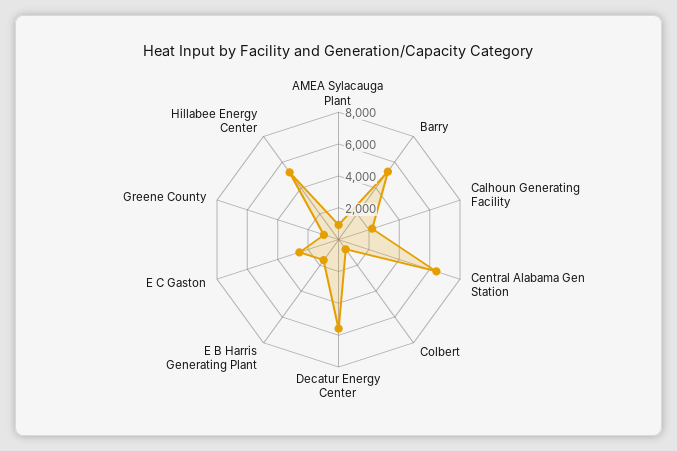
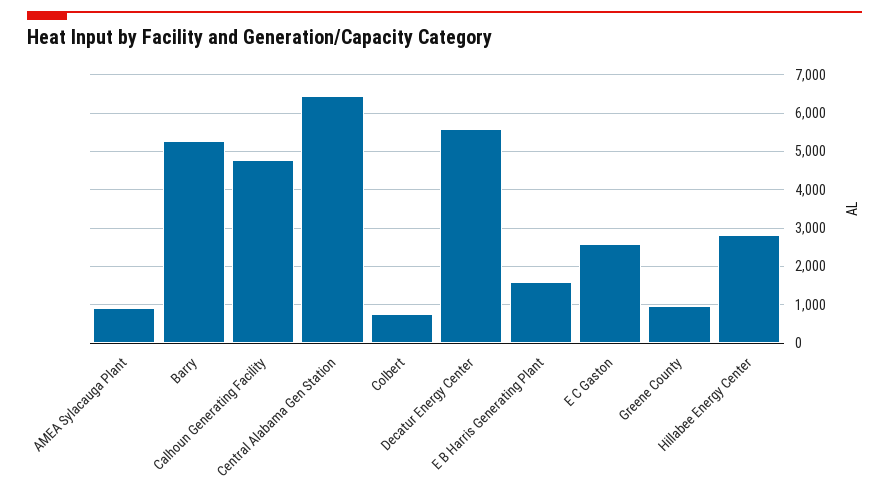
  {
    "AMEA Sylacauga Plant": 1000,
    "Barry": 5200,
-   "Calhoun Generating Facility": 2000,
+   "Calhoun Generating Facility": 4800,
    "Central Alabama Gen Station": 6400,
    "Colbert": 800,
    "Decatur Energy Center": 5600,
    "E B Harris Generating Plant": 1600,
    "E C Gaston": 2600,
    "Greene County": 1000,
-   "Hillabee Energy Center": 5000
+   "Hillabee Energy Center": 2800
  }

